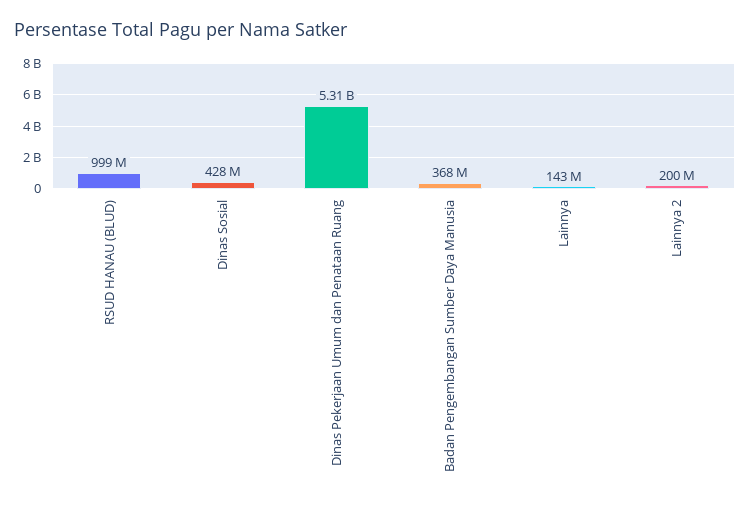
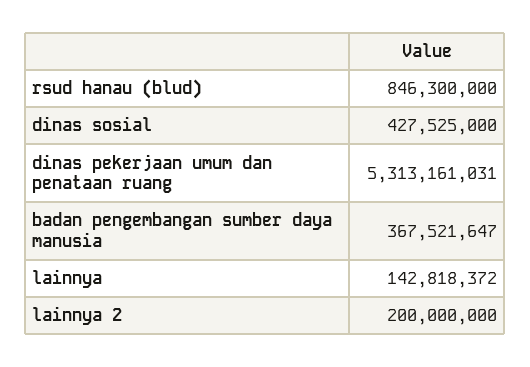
  {
-   "RSUD HANAU (BLUD)": 999000000,
+   "RSUD HANAU (BLUD)": 846300000,
    "Dinas Sosial": 427525000,
    "Dinas Pekerjaan Umum dan Penataan Ruang": 5313161031,
    "Badan Pengembangan Sumber Daya Manusia": 367521647,
    "Lainnya": 142818372,
    "Lainnya 2": 200000000
  }

